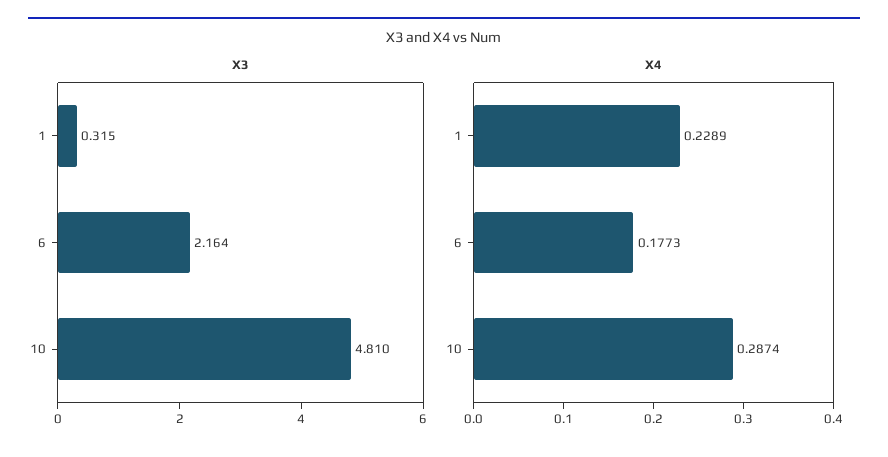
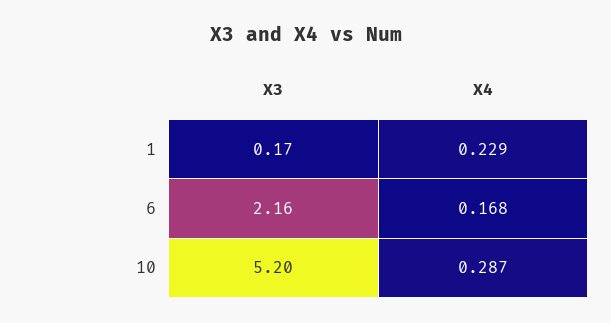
  {
    "X3": {
-     "1": 0.315,
+     "1": 0.17,
      "6": 2.164,
-     "10": 4.81
+     "10": 5.2
    },
    "X4": {
      "1": 0.2289,
-     "6": 0.1773,
+     "6": 0.168,
      "10": 0.2874
    }
  }

